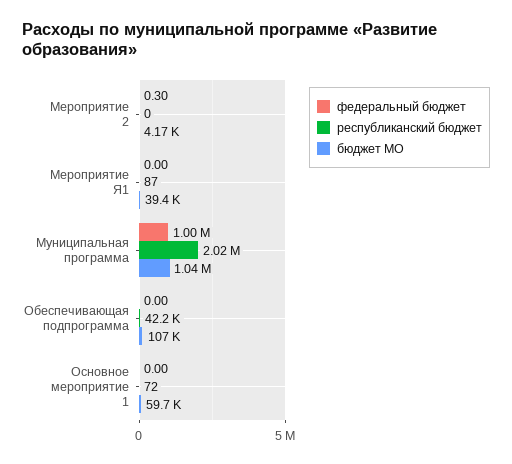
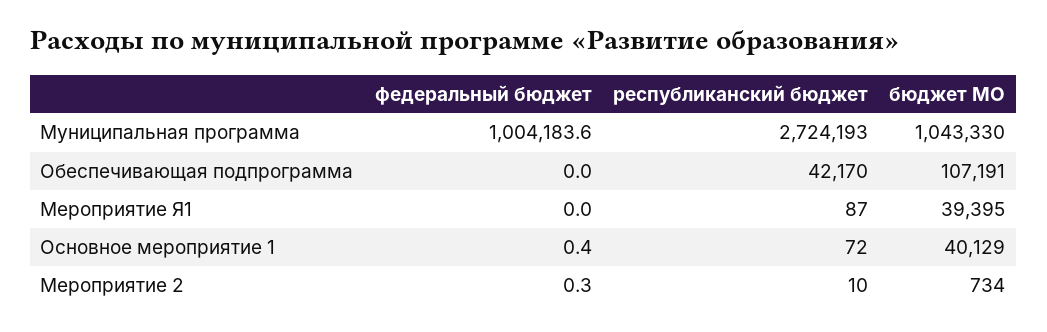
  {
    "федеральный бюджет": {
      "Мероприятие 2": 0.3,
      "Мероприятие Я1": 0,
      "Муниципальная программа": 1004183.6,
      "Обеспечивающая подпрограмма": 0,
-     "Основное мероприятие 1": 0
+     "Основное мероприятие 1": 0.4
    },
    "республиканский бюджет": {
-     "Мероприятие 2": 0,
+     "Мероприятие 2": 10,
      "Мероприятие Я1": 87,
-     "Муниципальная программа": 2020000,
+     "Муниципальная программа": 2724193,
      "Обеспечивающая подпрограмма": 42170,
      "Основное мероприятие 1": 72
    },
    "бюджет МО": {
-     "Мероприятие 2": 4170,
+     "Мероприятие 2": 734,
      "Мероприятие Я1": 39395,
      "Муниципальная программа": 1043330,
      "Обеспечивающая подпрограмма": 107191,
-     "Основное мероприятие 1": 59700
+     "Основное мероприятие 1": 40129
    }
  }

